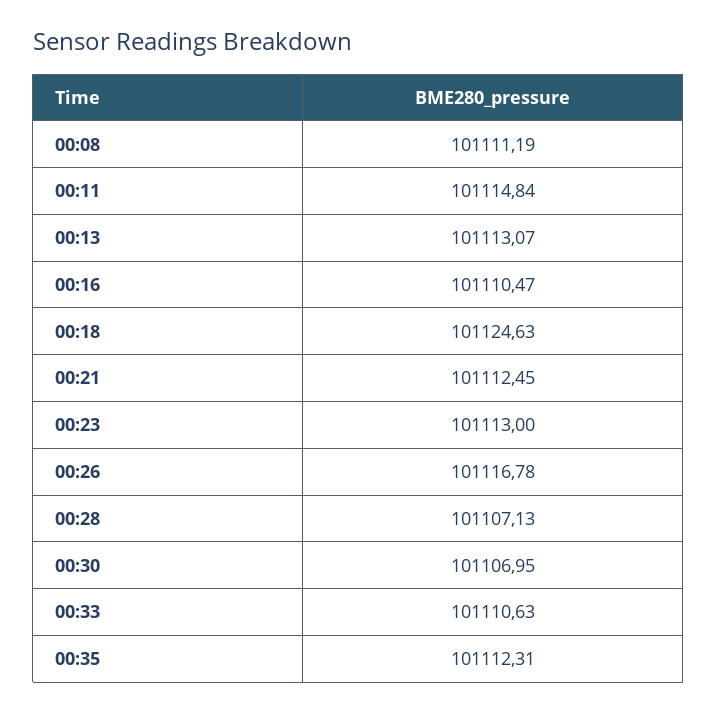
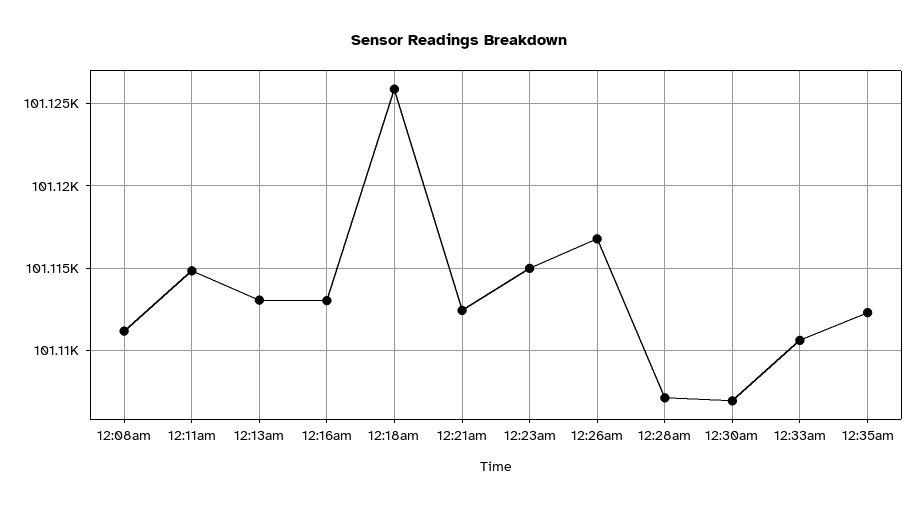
  {
    "00:08": 101111.19,
    "00:11": 101114.84,
    "00:13": 101113.07,
-   "00:16": 101110.47,
+   "00:16": 101113,
-   "00:18": 101124.63,
+   "00:18": 101126,
    "00:21": 101112.45,
-   "00:23": 101113,
+   "00:23": 101115,
    "00:26": 101116.78,
    "00:28": 101107.13,
    "00:30": 101106.95,
    "00:33": 101110.63,
    "00:35": 101112.31
  }

